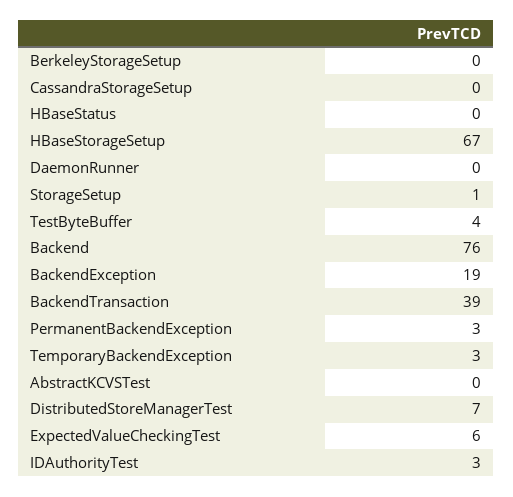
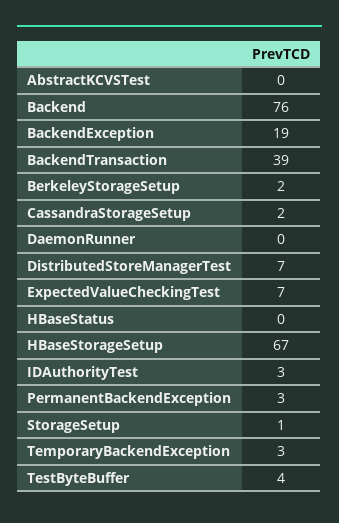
  {
-   "BerkeleyStorageSetup": 0,
+   "BerkeleyStorageSetup": 2,
-   "CassandraStorageSetup": 0,
+   "CassandraStorageSetup": 2,
    "HBaseStatus": 0,
    "HBaseStorageSetup": 67,
    "DaemonRunner": 0,
    "StorageSetup": 1,
    "TestByteBuffer": 4,
    "Backend": 76,
    "BackendException": 19,
    "BackendTransaction": 39,
    "PermanentBackendException": 3,
    "TemporaryBackendException": 3,
    "AbstractKCVSTest": 0,
    "DistributedStoreManagerTest": 7,
-   "ExpectedValueCheckingTest": 6,
+   "ExpectedValueCheckingTest": 7,
    "IDAuthorityTest": 3
  }

